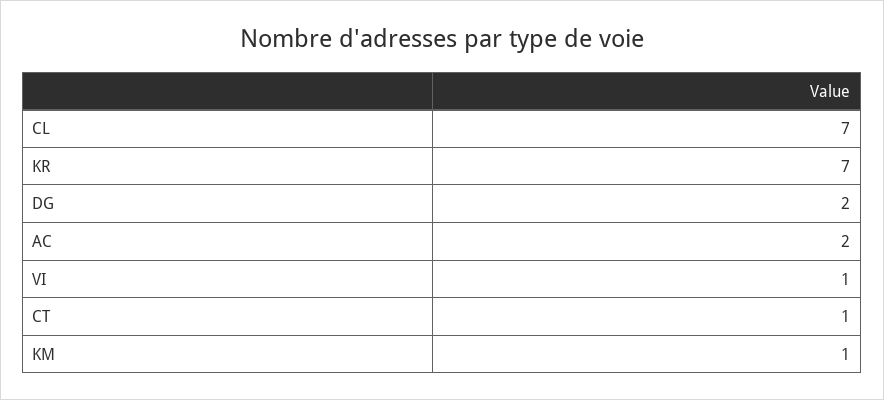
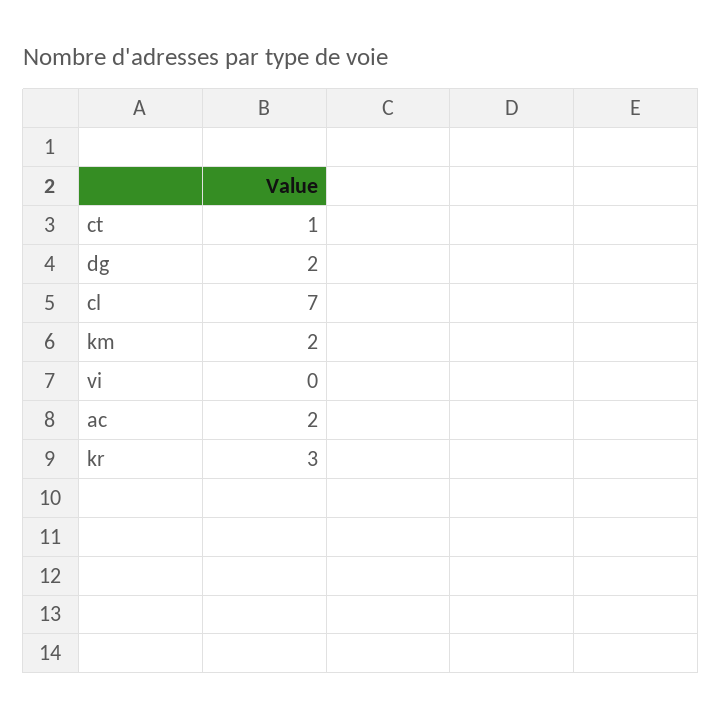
  {
    "CL": 7,
-   "KR": 7,
+   "KR": 3,
    "DG": 2,
    "AC": 2,
-   "VI": 1,
+   "VI": 0,
    "CT": 1,
-   "KM": 1
+   "KM": 2
  }

